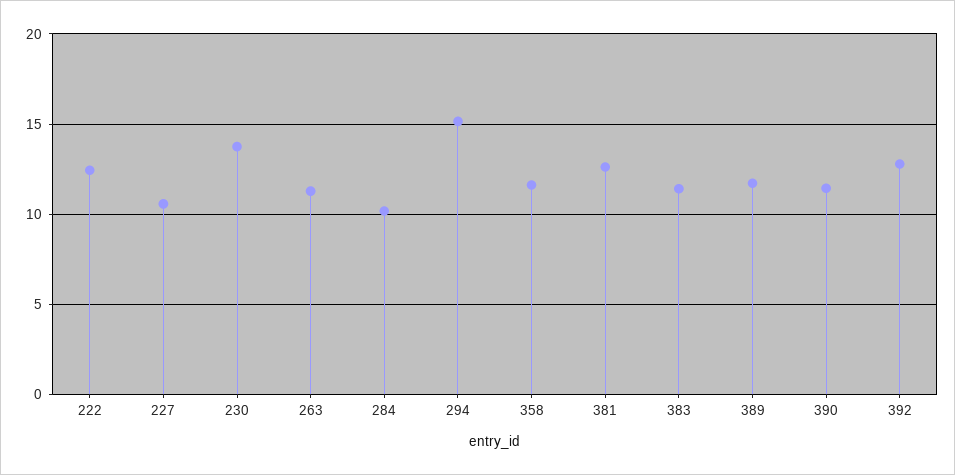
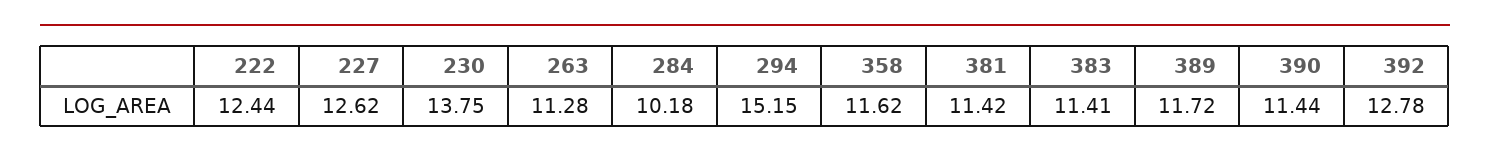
  {
    "222": 12.44,
-   "227": 10.5,
+   "227": 12.62,
    "230": 13.75,
    "263": 11.28,
    "284": 10.18,
    "294": 15.15,
    "358": 11.62,
-   "381": 12.5,
+   "381": 11.42,
    "383": 11.41,
    "389": 11.72,
    "390": 11.44,
    "392": 12.78
  }

